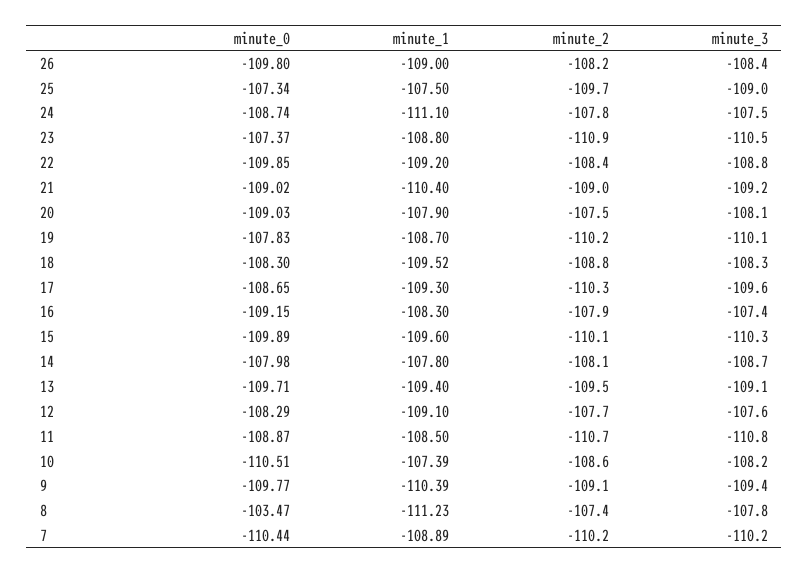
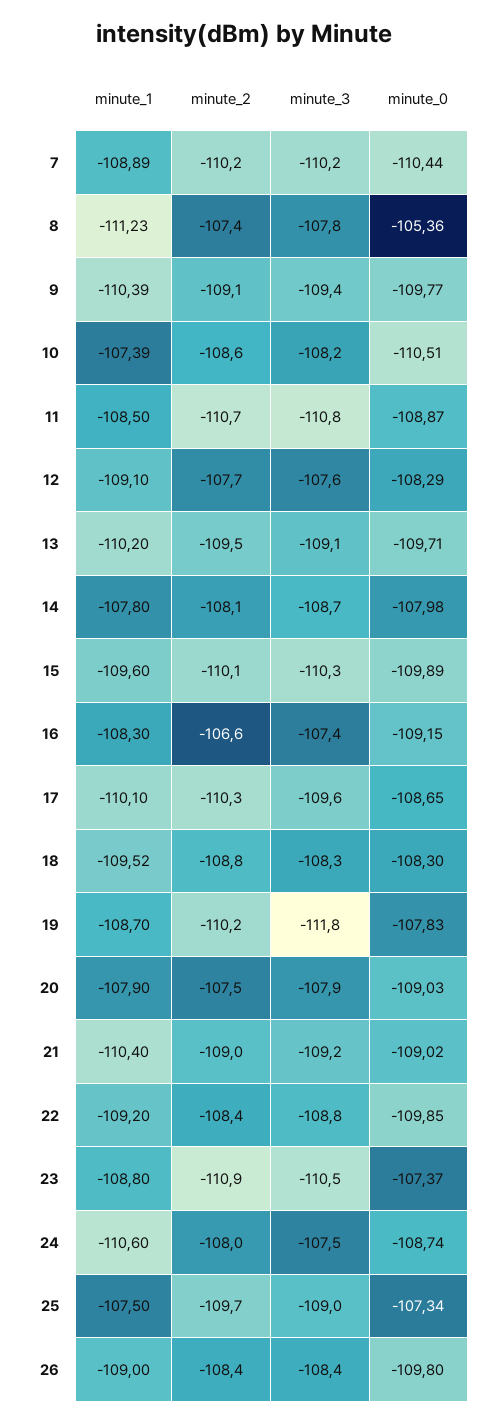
  {
    "minute_0": {
      "26": -109.8,
      "25": -107.34,
      "24": -108.74,
      "23": -107.37,
      "22": -109.85,
      "21": -109.02,
      "20": -109.03,
      "19": -107.83,
      "18": -108.3,
      "17": -108.65,
      "16": -109.15,
      "15": -109.89,
      "14": -107.98,
      "13": -109.71,
      "12": -108.29,
      "11": -108.87,
      "10": -110.51,
      "9": -109.77,
-     "8": -103.47,
+     "8": -105.36,
      "7": -110.44
    },
    "minute_1": {
      "26": -109,
      "25": -107.5,
-     "24": -111.1,
+     "24": -110.6,
      "23": -108.8,
      "22": -109.2,
      "21": -110.4,
      "20": -107.9,
      "19": -108.7,
      "18": -109.52,
-     "17": -109.3,
+     "17": -110.1,
      "16": -108.3,
      "15": -109.6,
      "14": -107.8,
-     "13": -109.4,
+     "13": -110.2,
      "12": -109.1,
      "11": -108.5,
      "10": -107.39,
      "9": -110.39,
      "8": -111.23,
      "7": -108.89
    },
    "minute_2": {
-     "26": -108.2,
+     "26": -108.4,
      "25": -109.7,
-     "24": -107.8,
+     "24": -108,
      "23": -110.9,
      "22": -108.4,
      "21": -109,
      "20": -107.5,
      "19": -110.2,
      "18": -108.8,
      "17": -110.3,
-     "16": -107.9,
+     "16": -106.6,
      "15": -110.1,
      "14": -108.1,
      "13": -109.5,
      "12": -107.7,
      "11": -110.7,
      "10": -108.6,
      "9": -109.1,
      "8": -107.4,
      "7": -110.2
    },
    "minute_3": {
      "26": -108.4,
      "25": -109,
      "24": -107.5,
      "23": -110.5,
      "22": -108.8,
      "21": -109.2,
-     "20": -108.1,
+     "20": -107.9,
-     "19": -110.1,
+     "19": -111.8,
      "18": -108.3,
      "17": -109.6,
      "16": -107.4,
      "15": -110.3,
      "14": -108.7,
      "13": -109.1,
      "12": -107.6,
      "11": -110.8,
      "10": -108.2,
      "9": -109.4,
      "8": -107.8,
      "7": -110.2
    }
  }

